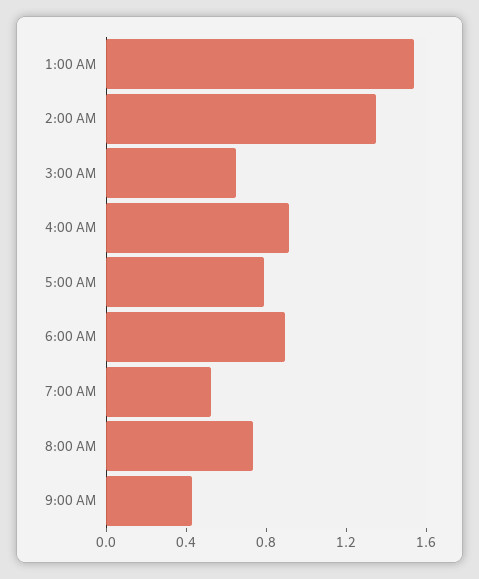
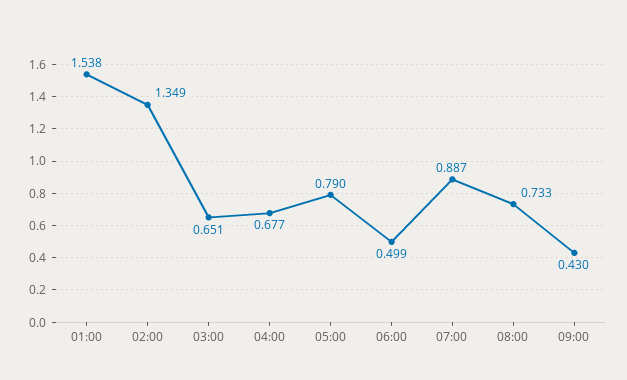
  {
    "1:00 AM": 1.538,
    "2:00 AM": 1.349,
    "3:00 AM": 0.651,
-   "4:00 AM": 0.9,
+   "4:00 AM": 0.677,
    "5:00 AM": 0.79,
-   "6:00 AM": 0.9,
+   "6:00 AM": 0.499,
-   "7:00 AM": 0.5,
+   "7:00 AM": 0.887,
    "8:00 AM": 0.733,
    "9:00 AM": 0.43
  }

